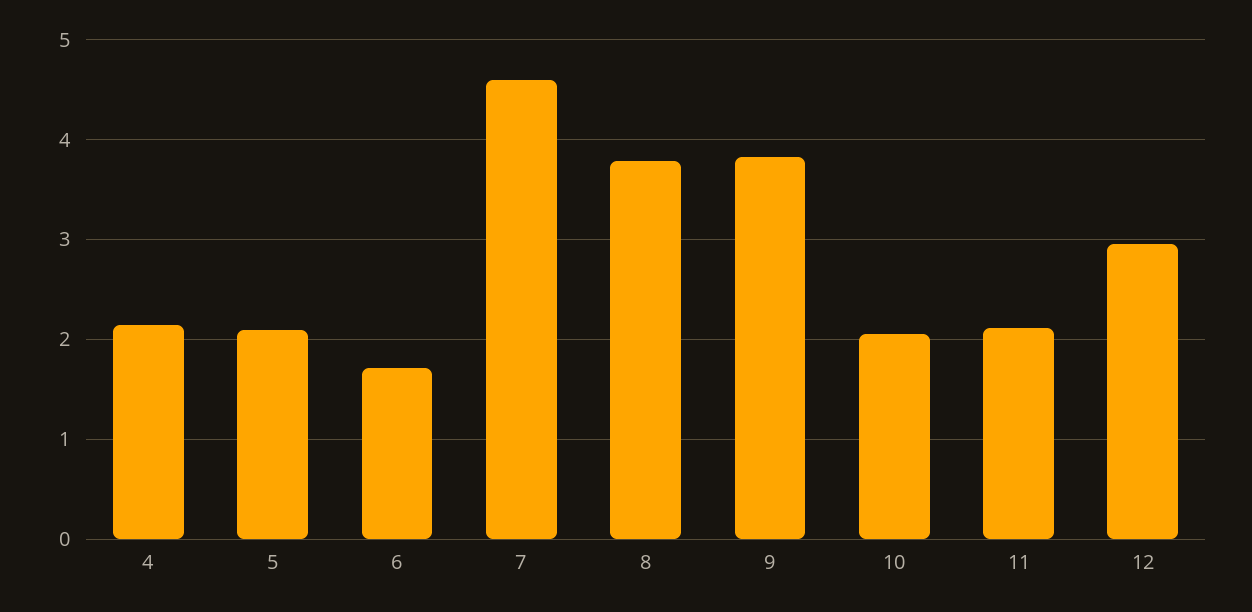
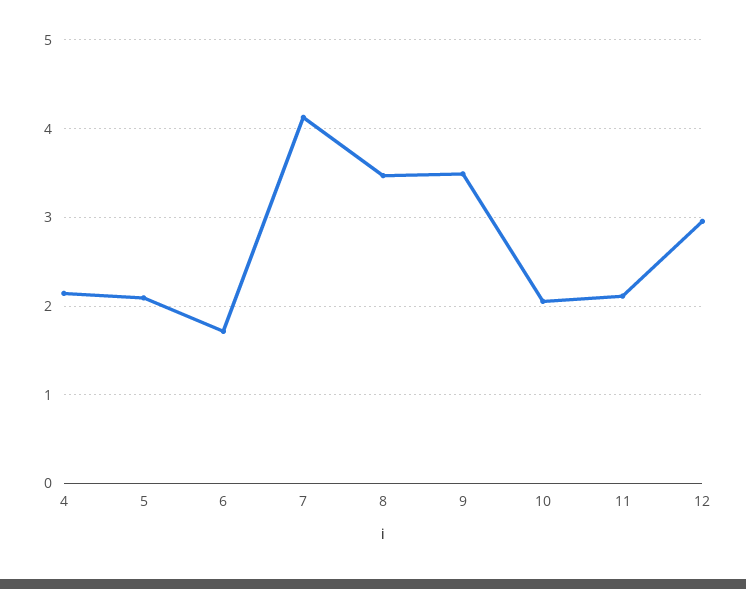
  {
    "4": 2.1,
    "5": 2.1,
    "6": 1.7,
-   "7": 4.6,
+   "7": 4.1,
-   "8": 3.8,
+   "8": 3.5,
-   "9": 3.8,
+   "9": 3.5,
    "10": 2.1,
    "11": 2.1,
    "12": 3
  }

